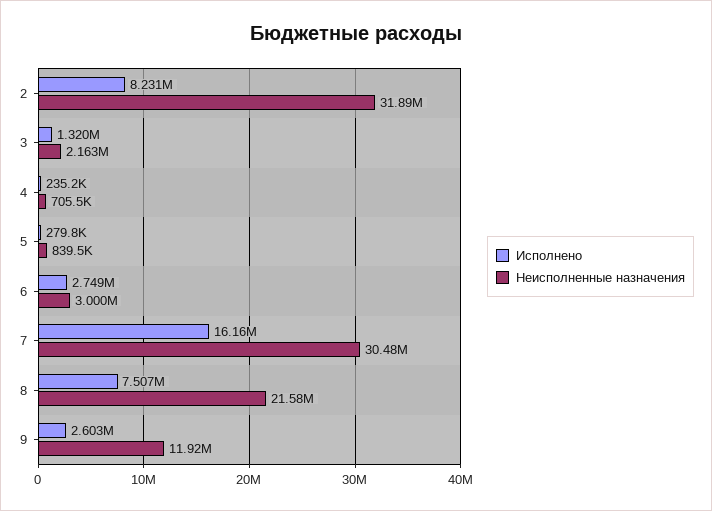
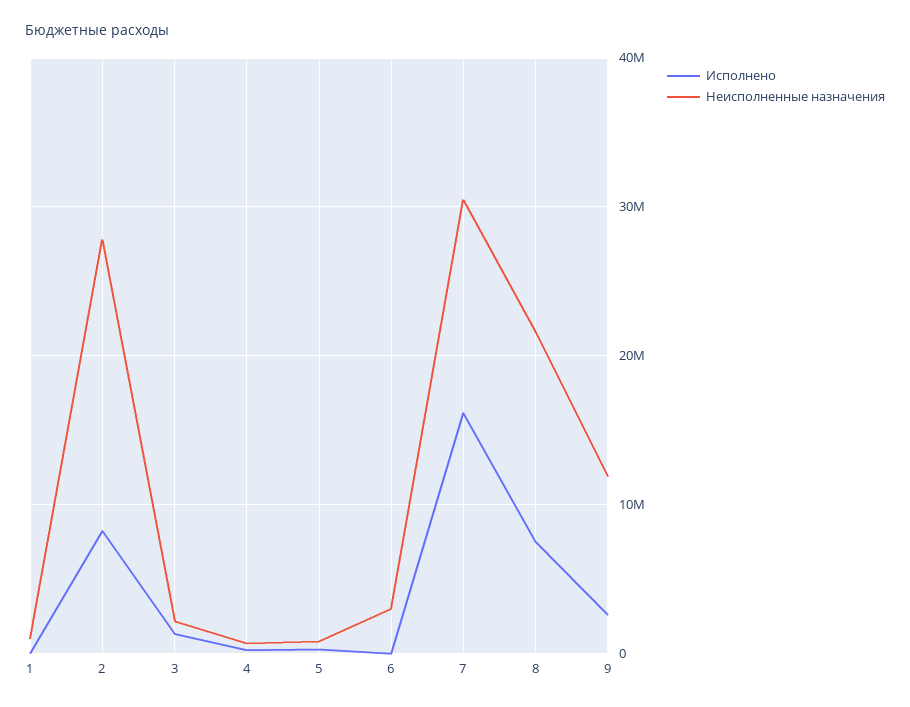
  {
    "Исполнено": {
      "2": 8231000,
      "3": 1320000,
      "4": 235200,
      "5": 279800,
-     "6": 2749000,
+     "6": 0,
      "7": 16160000,
      "8": 7507000,
-     "9": 2603000
+     "9": 2603000,
+     "1": 0
    },
    "Неисполненные назначения": {
-     "2": 31890000,
+     "2": 28000000,
      "3": 2163000,
      "4": 705500,
      "5": 839500,
      "6": 3000000,
      "7": 30480000,
      "8": 21580000,
-     "9": 11920000
+     "9": 11920000,
+     "1": 1000000
    }
  }

